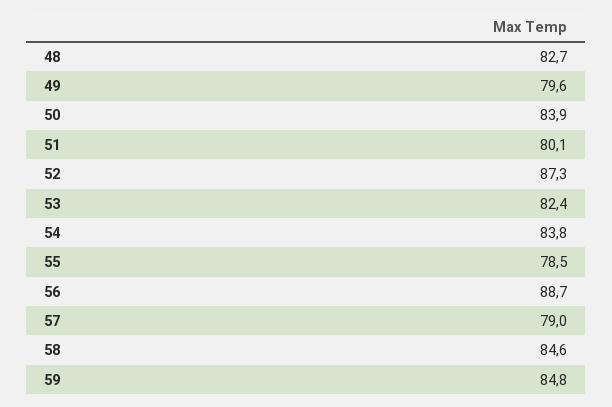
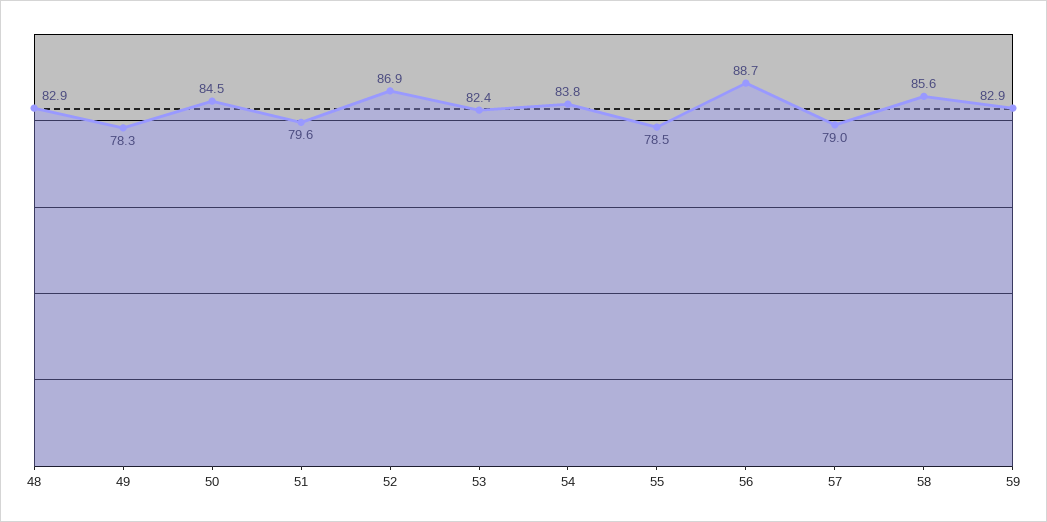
  {
-   "48": 82.7,
+   "48": 82.9,
-   "49": 79.6,
+   "49": 78.3,
-   "50": 83.9,
+   "50": 84.5,
-   "51": 80.1,
+   "51": 79.6,
-   "52": 87.3,
+   "52": 86.9,
    "53": 82.4,
    "54": 83.8,
    "55": 78.5,
    "56": 88.7,
    "57": 79,
-   "58": 84.6,
+   "58": 85.6,
-   "59": 84.8
+   "59": 82.9
  }

